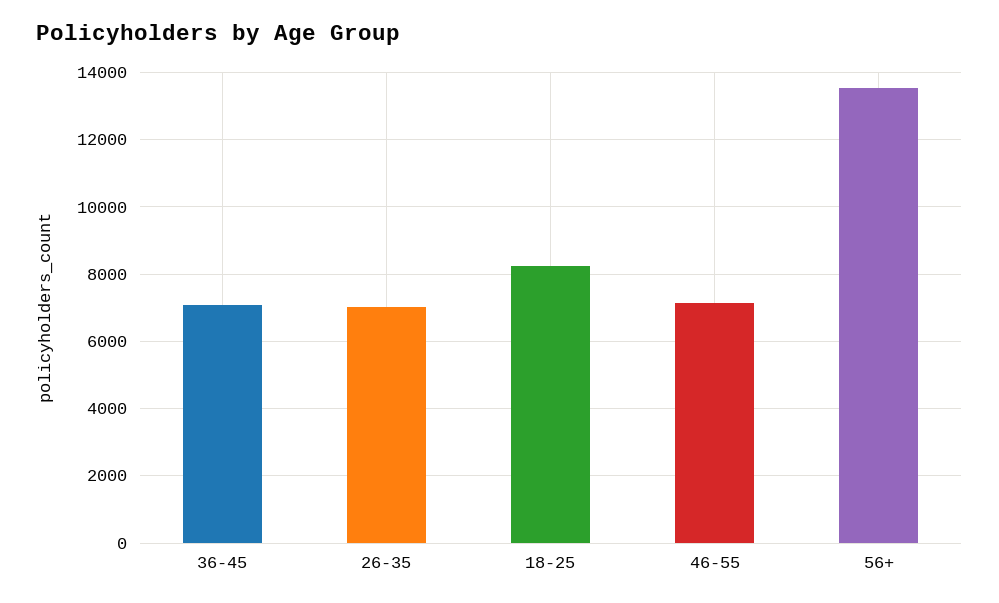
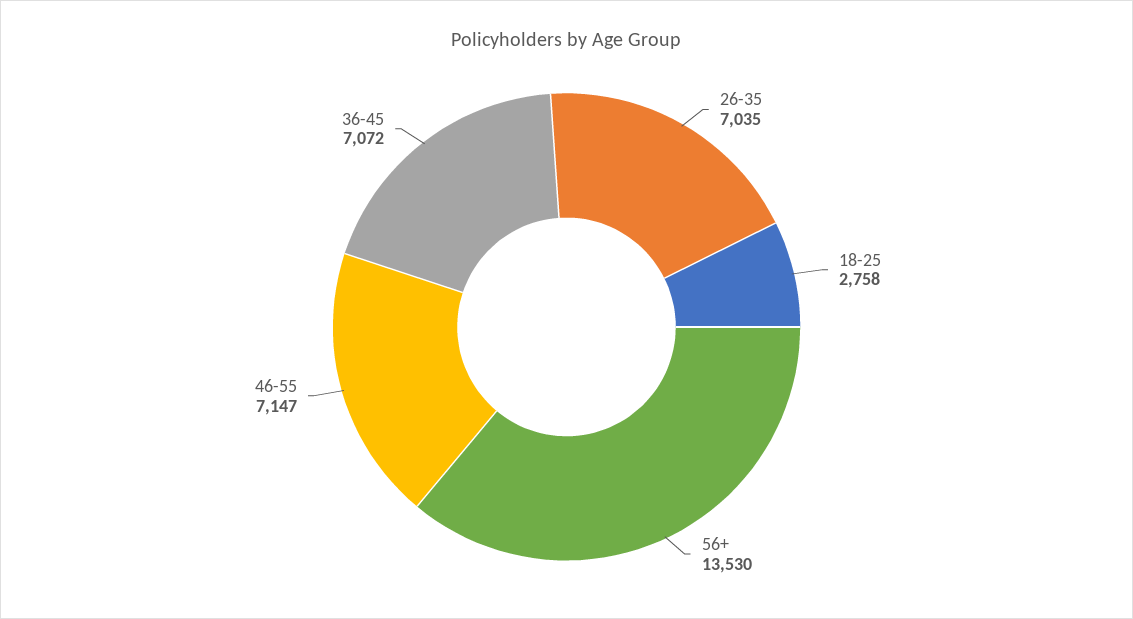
  {
    "36-45": 7072,
    "26-35": 7035,
-   "18-25": 8200,
+   "18-25": 2758,
    "46-55": 7147,
    "56+": 13530
  }

